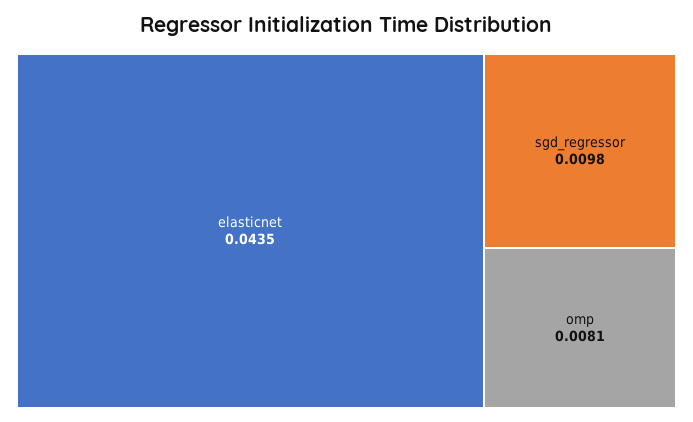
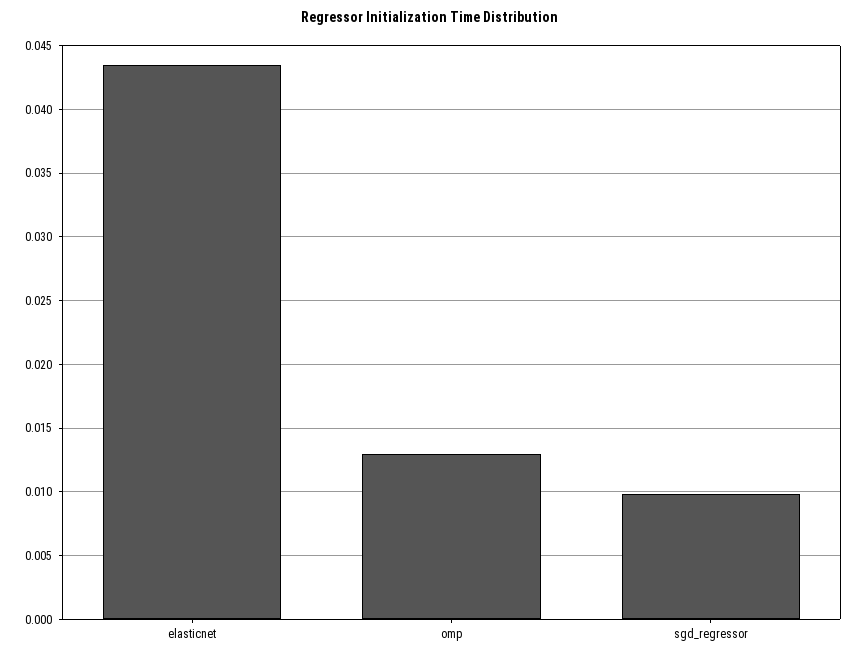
  {
    "elasticnet": 0.0435,
    "sgd_regressor": 0.0098,
-   "omp": 0.0081
+   "omp": 0.013
  }

